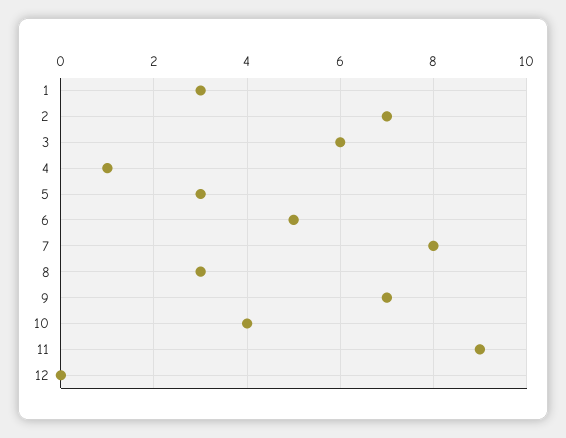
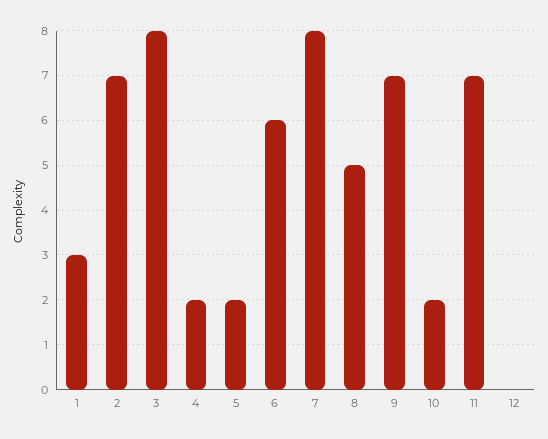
  {
    "1": 3,
    "2": 7,
-   "3": 6,
+   "3": 8,
-   "4": 1,
+   "4": 2,
-   "5": 3,
+   "5": 2,
-   "6": 5,
+   "6": 6,
    "7": 8,
-   "8": 3,
+   "8": 5,
    "9": 7,
-   "10": 4,
+   "10": 2,
-   "11": 9,
+   "11": 7,
    "12": 0
  }

